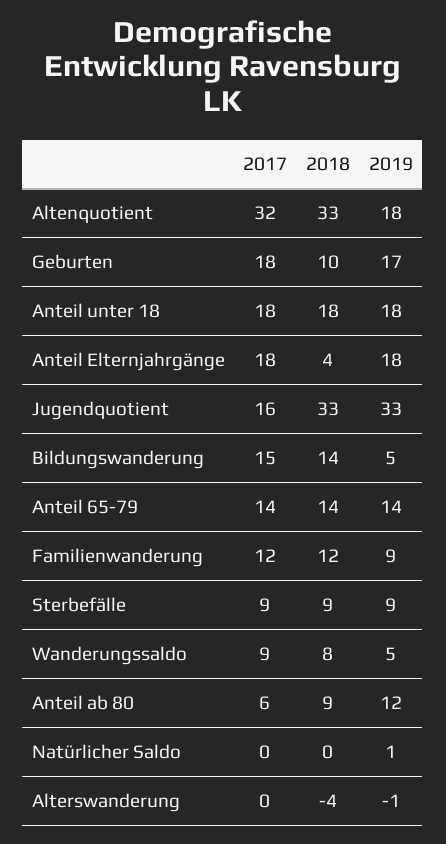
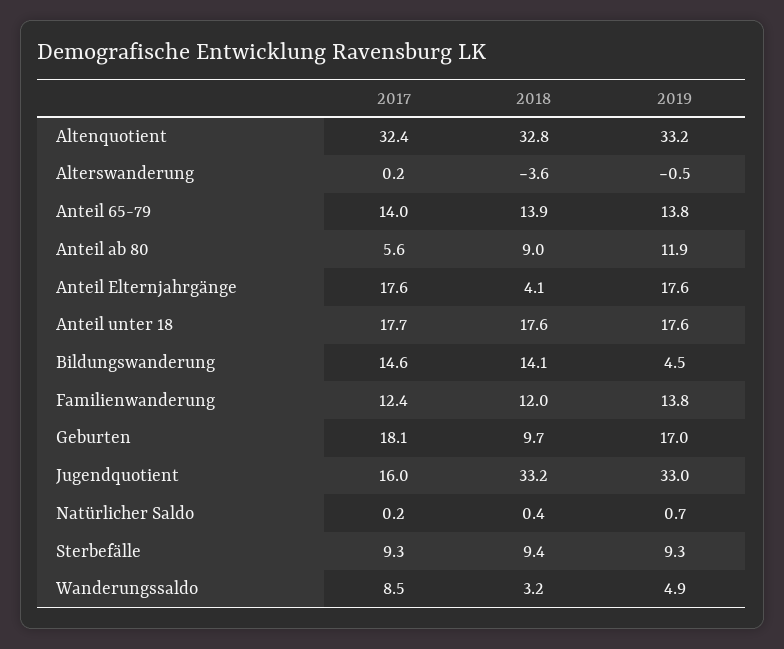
  {
    "2017": {
      "Altenquotient": 32.4,
      "Geburten": 18.1,
      "Anteil unter 18": 17.7,
      "Anteil Elternjahrgänge": 17.6,
      "Jugendquotient": 16,
      "Bildungswanderung": 14.6,
      "Anteil 65-79": 14,
      "Familienwanderung": 12.4,
      "Sterbefälle": 9.3,
      "Wanderungssaldo": 8.5,
      "Anteil ab 80": 5.6,
      "Natürlicher Saldo": 0.2,
      "Alterswanderung": 0.2
    },
    "2018": {
      "Altenquotient": 32.8,
      "Geburten": 9.7,
      "Anteil unter 18": 17.6,
      "Anteil Elternjahrgänge": 4.1,
      "Jugendquotient": 33.2,
      "Bildungswanderung": 14.1,
      "Anteil 65-79": 13.9,
      "Familienwanderung": 12,
      "Sterbefälle": 9.4,
-     "Wanderungssaldo": 8,
+     "Wanderungssaldo": 3.2,
      "Anteil ab 80": 9,
      "Natürlicher Saldo": 0.4,
      "Alterswanderung": -3.6
    },
    "2019": {
-     "Altenquotient": 18,
+     "Altenquotient": 33.2,
      "Geburten": 17,
      "Anteil unter 18": 17.6,
      "Anteil Elternjahrgänge": 17.6,
      "Jugendquotient": 33,
      "Bildungswanderung": 4.5,
      "Anteil 65-79": 13.8,
-     "Familienwanderung": 9,
+     "Familienwanderung": 13.8,
      "Sterbefälle": 9.3,
      "Wanderungssaldo": 4.9,
      "Anteil ab 80": 11.9,
      "Natürlicher Saldo": 0.7,
      "Alterswanderung": -0.5
    }
  }

